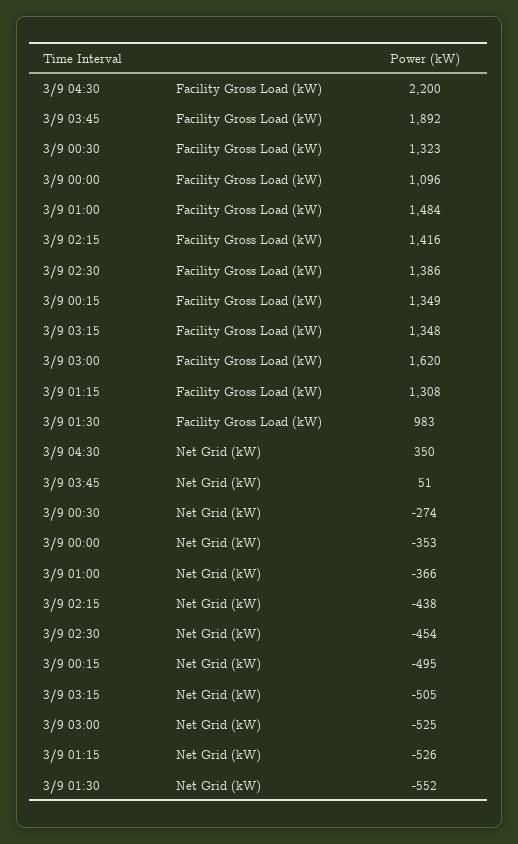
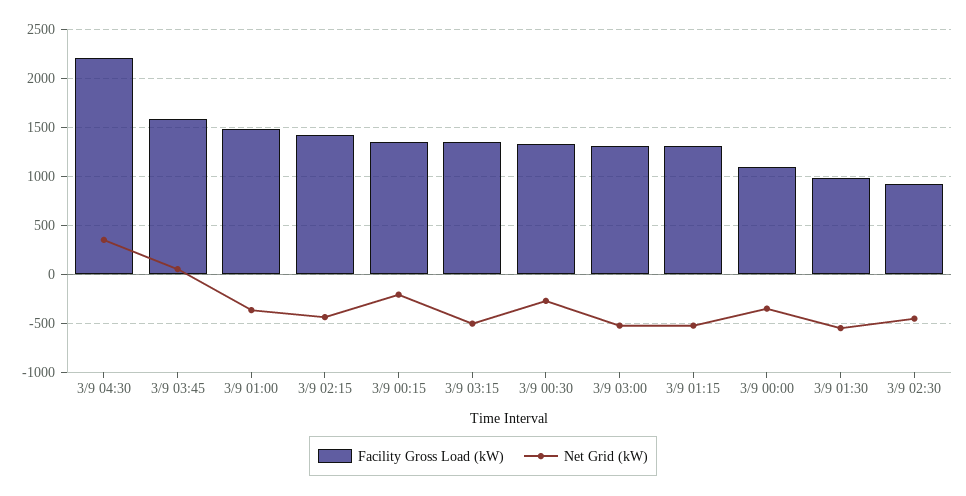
  {
    "Facility Gross Load (kW)": {
      "3/9 04:30": 2200,
-     "3/9 03:45": 1892,
+     "3/9 03:45": 1600,
      "3/9 00:30": 1323,
      "3/9 00:00": 1096,
      "3/9 01:00": 1484,
      "3/9 02:15": 1416,
-     "3/9 02:30": 1386,
+     "3/9 02:30": 900,
      "3/9 00:15": 1349,
      "3/9 03:15": 1348,
-     "3/9 03:00": 1620,
+     "3/9 03:00": 1300,
      "3/9 01:15": 1308,
      "3/9 01:30": 983
    },
    "Net Grid (kW)": {
      "3/9 04:30": 350,
      "3/9 03:45": 51,
      "3/9 00:30": -274,
      "3/9 00:00": -353,
      "3/9 01:00": -366,
      "3/9 02:15": -438,
      "3/9 02:30": -454,
-     "3/9 00:15": -495,
+     "3/9 00:15": -200,
      "3/9 03:15": -505,
      "3/9 03:00": -525,
      "3/9 01:15": -526,
      "3/9 01:30": -552
    }
  }

